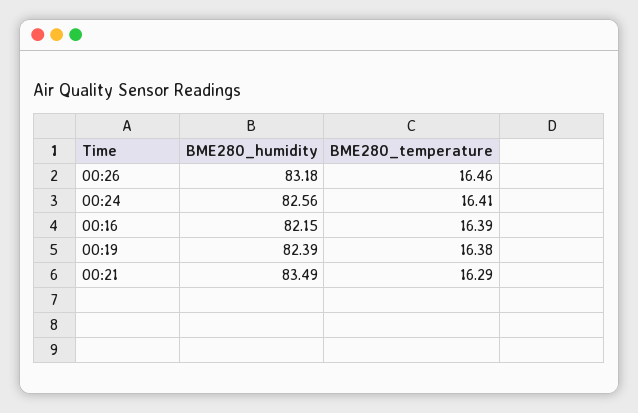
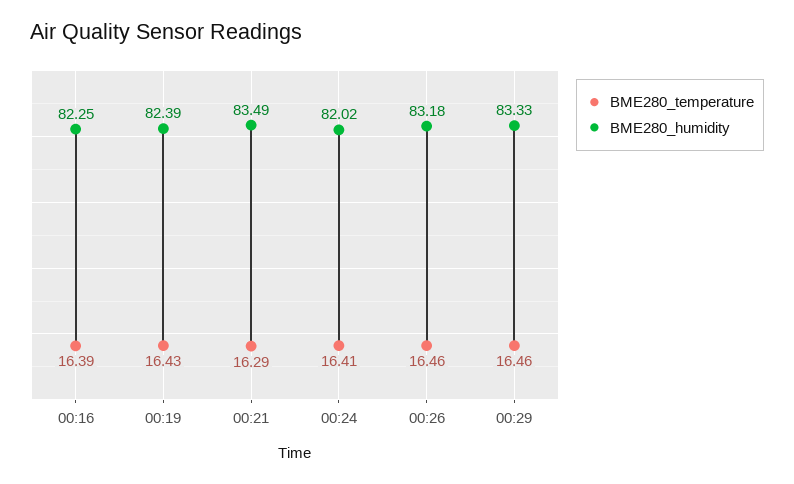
  {
    "BME280_humidity": {
      "00:26": 83.18,
-     "00:24": 82.56,
+     "00:24": 82.02,
-     "00:16": 82.15,
+     "00:16": 82.25,
      "00:19": 82.39,
-     "00:21": 83.49
+     "00:21": 83.49,
+     "00:29": 83.33
    },
    "BME280_temperature": {
      "00:26": 16.46,
      "00:24": 16.41,
      "00:16": 16.39,
-     "00:19": 16.38,
+     "00:19": 16.43,
-     "00:21": 16.29
+     "00:21": 16.29,
+     "00:29": 16.46
    }
  }

